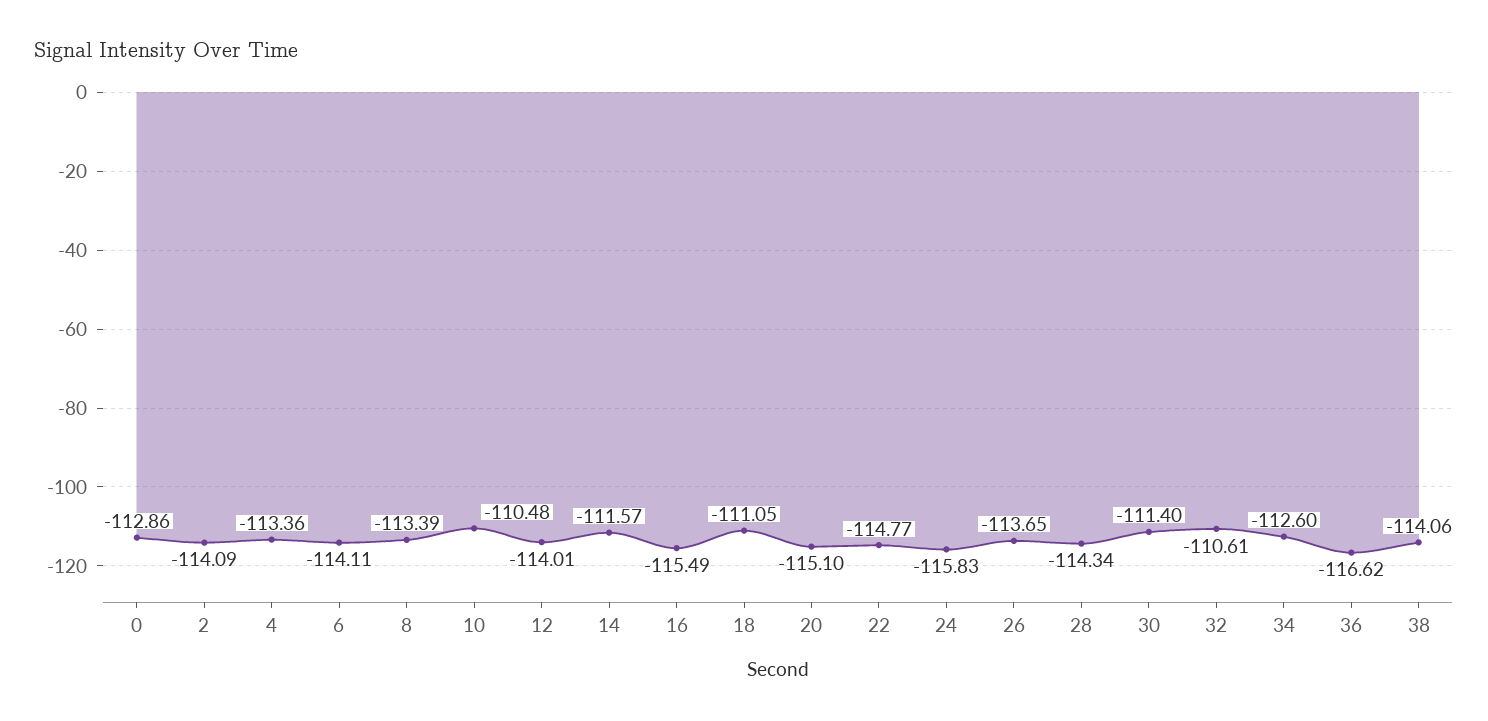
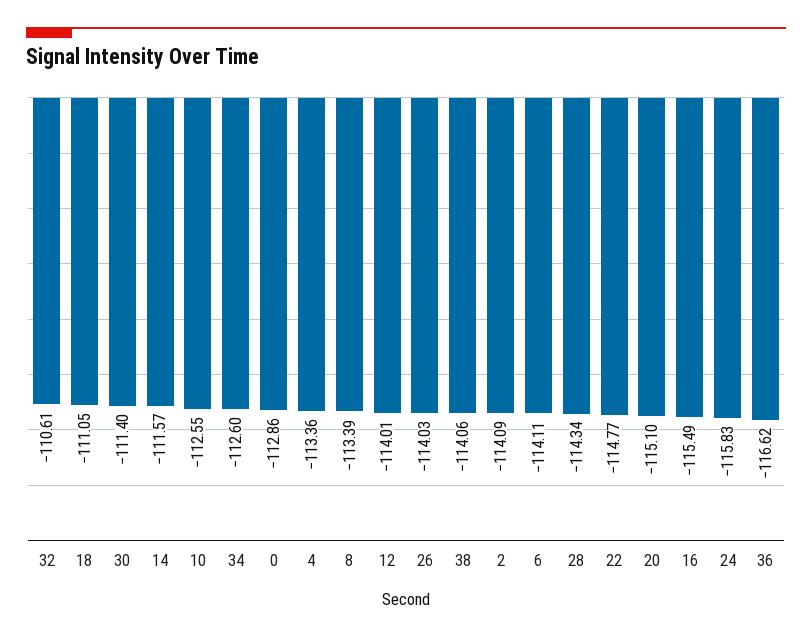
  {
    "0": -112.86,
    "2": -114.09,
    "4": -113.36,
    "6": -114.11,
    "8": -113.39,
-   "10": -110.48,
+   "10": -112.55,
    "12": -114.01,
    "14": -111.57,
    "16": -115.49,
    "18": -111.05,
    "20": -115.1,
    "22": -114.77,
    "24": -115.83,
-   "26": -113.65,
+   "26": -114.03,
    "28": -114.34,
    "30": -111.4,
    "32": -110.61,
    "34": -112.6,
    "36": -116.62,
    "38": -114.06
  }

